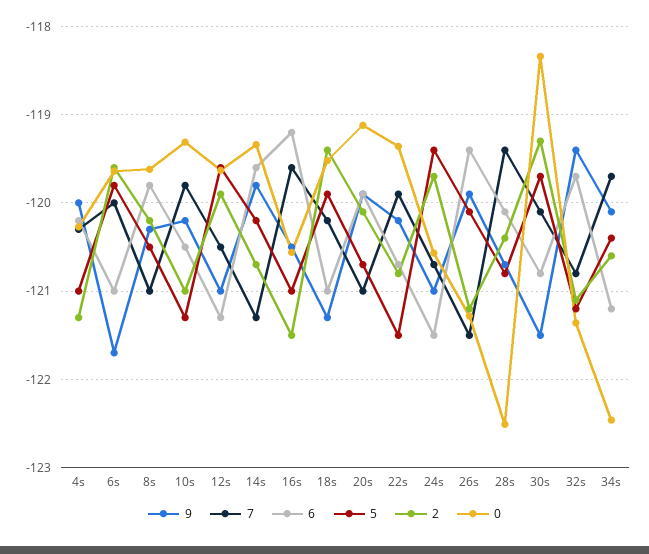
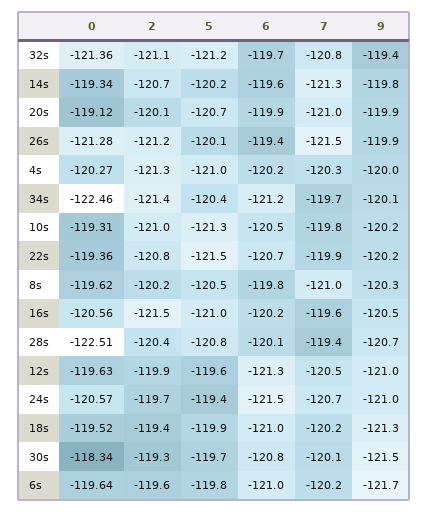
  {
    "9": {
      "4s": -120,
      "6s": -121.7,
      "8s": -120.3,
      "10s": -120.2,
      "12s": -121,
      "14s": -119.8,
      "16s": -120.5,
      "18s": -121.3,
      "20s": -119.9,
      "22s": -120.2,
      "24s": -121,
      "26s": -119.9,
      "28s": -120.7,
      "30s": -121.5,
      "32s": -119.4,
      "34s": -120.1
    },
    "7": {
      "4s": -120.3,
-     "6s": -120,
+     "6s": -120.2,
      "8s": -121,
      "10s": -119.8,
      "12s": -120.5,
      "14s": -121.3,
      "16s": -119.6,
      "18s": -120.2,
      "20s": -121,
      "22s": -119.9,
      "24s": -120.7,
      "26s": -121.5,
      "28s": -119.4,
      "30s": -120.1,
      "32s": -120.8,
      "34s": -119.7
    },
    "6": {
      "4s": -120.2,
      "6s": -121,
      "8s": -119.8,
      "10s": -120.5,
      "12s": -121.3,
      "14s": -119.6,
-     "16s": -119.2,
+     "16s": -120.2,
      "18s": -121,
      "20s": -119.9,
      "22s": -120.7,
      "24s": -121.5,
      "26s": -119.4,
      "28s": -120.1,
      "30s": -120.8,
      "32s": -119.7,
      "34s": -121.2
    },
    "5": {
      "4s": -121,
      "6s": -119.8,
      "8s": -120.5,
      "10s": -121.3,
      "12s": -119.6,
      "14s": -120.2,
      "16s": -121,
      "18s": -119.9,
      "20s": -120.7,
      "22s": -121.5,
      "24s": -119.4,
      "26s": -120.1,
      "28s": -120.8,
      "30s": -119.7,
      "32s": -121.2,
      "34s": -120.4
    },
    "2": {
      "4s": -121.3,
      "6s": -119.6,
      "8s": -120.2,
      "10s": -121,
      "12s": -119.9,
      "14s": -120.7,
      "16s": -121.5,
      "18s": -119.4,
      "20s": -120.1,
      "22s": -120.8,
      "24s": -119.7,
      "26s": -121.2,
      "28s": -120.4,
      "30s": -119.3,
      "32s": -121.1,
-     "34s": -120.6
+     "34s": -121.4
    },
    "0": {
      "4s": -120.27,
      "6s": -119.64,
      "8s": -119.62,
      "10s": -119.31,
      "12s": -119.63,
      "14s": -119.34,
      "16s": -120.56,
      "18s": -119.52,
      "20s": -119.12,
      "22s": -119.36,
      "24s": -120.57,
      "26s": -121.28,
      "28s": -122.51,
      "30s": -118.34,
      "32s": -121.36,
      "34s": -122.46
    }
  }

